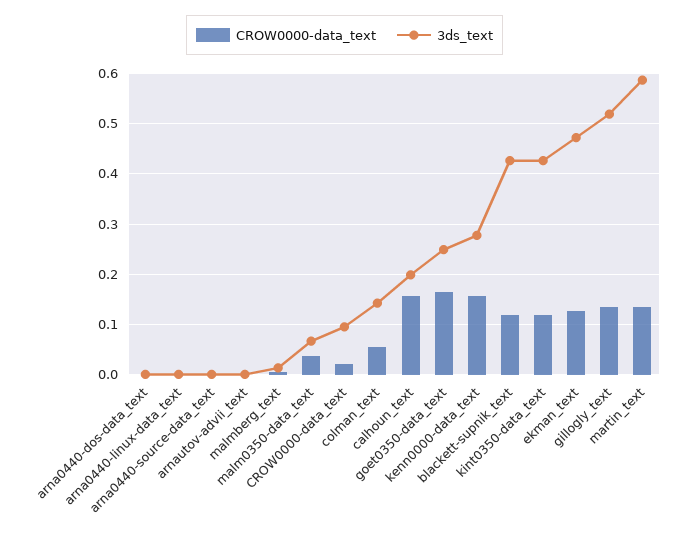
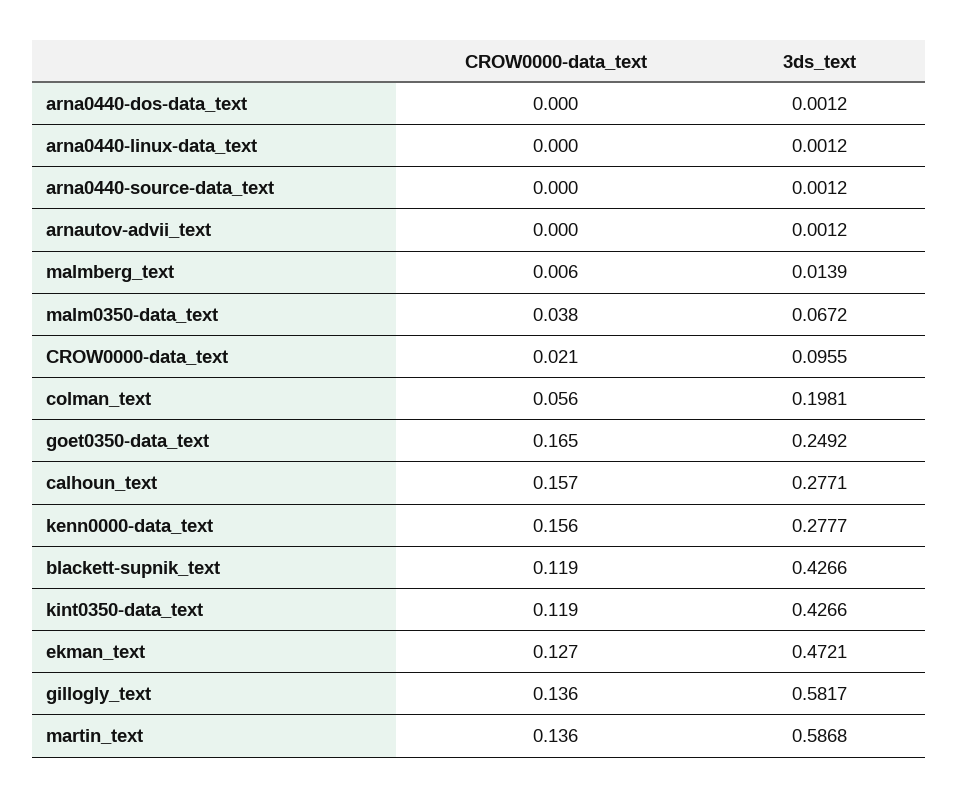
  {
    "CROW0000-data_text": {
      "arna0440-dos-data_text": 0,
      "arna0440-linux-data_text": 0,
      "arna0440-source-data_text": 0,
      "arnautov-advii_text": 0,
      "malmberg_text": 0.006,
      "malm0350-data_text": 0.038,
      "CROW0000-data_text": 0.021,
      "colman_text": 0.056,
      "calhoun_text": 0.157,
      "goet0350-data_text": 0.165,
      "kenn0000-data_text": 0.156,
      "blackett-supnik_text": 0.119,
      "kint0350-data_text": 0.119,
      "ekman_text": 0.127,
      "gillogly_text": 0.136,
      "martin_text": 0.136
    },
    "3ds_text": {
      "arna0440-dos-data_text": 0.0012,
      "arna0440-linux-data_text": 0.0012,
      "arna0440-source-data_text": 0.0012,
      "arnautov-advii_text": 0.0012,
      "malmberg_text": 0.0139,
      "malm0350-data_text": 0.0672,
      "CROW0000-data_text": 0.0955,
-     "colman_text": 0.14,
+     "colman_text": 0.1981,
-     "calhoun_text": 0.2,
+     "calhoun_text": 0.2771,
      "goet0350-data_text": 0.2492,
      "kenn0000-data_text": 0.2777,
      "blackett-supnik_text": 0.4266,
      "kint0350-data_text": 0.4266,
      "ekman_text": 0.4721,
-     "gillogly_text": 0.52,
+     "gillogly_text": 0.5817,
      "martin_text": 0.5868
    }
  }

